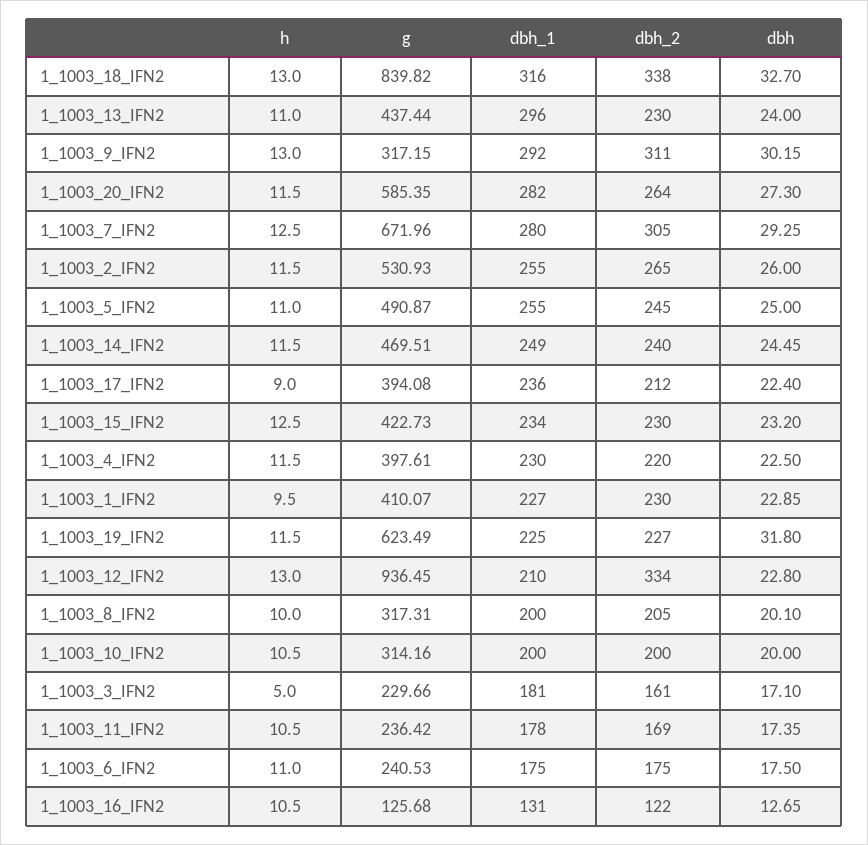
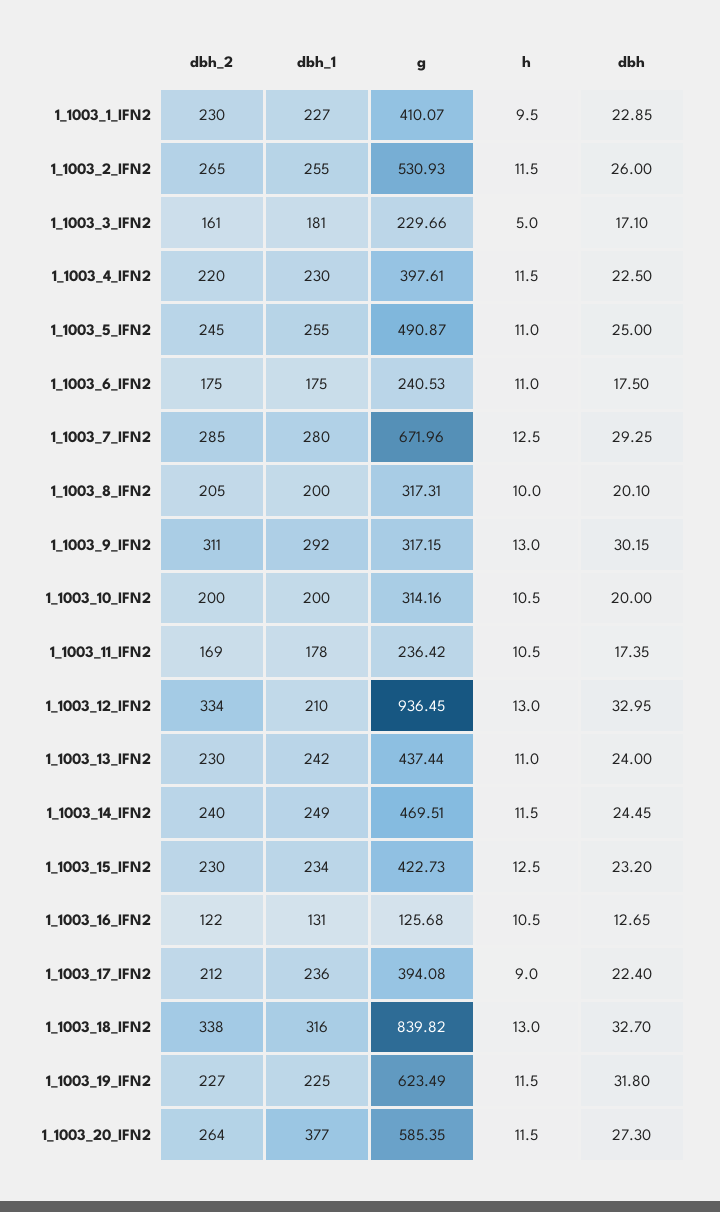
  {
    "h": {
      "1_1003_18_IFN2": 13,
      "1_1003_13_IFN2": 11,
      "1_1003_9_IFN2": 13,
      "1_1003_20_IFN2": 11.5,
      "1_1003_7_IFN2": 12.5,
      "1_1003_2_IFN2": 11.5,
      "1_1003_5_IFN2": 11,
      "1_1003_14_IFN2": 11.5,
      "1_1003_17_IFN2": 9,
      "1_1003_15_IFN2": 12.5,
      "1_1003_4_IFN2": 11.5,
      "1_1003_1_IFN2": 9.5,
      "1_1003_19_IFN2": 11.5,
      "1_1003_12_IFN2": 13,
      "1_1003_8_IFN2": 10,
      "1_1003_10_IFN2": 10.5,
      "1_1003_3_IFN2": 5,
      "1_1003_11_IFN2": 10.5,
      "1_1003_6_IFN2": 11,
      "1_1003_16_IFN2": 10.5
    },
    "g": {
      "1_1003_18_IFN2": 839.82,
      "1_1003_13_IFN2": 437.44,
      "1_1003_9_IFN2": 317.15,
      "1_1003_20_IFN2": 585.35,
      "1_1003_7_IFN2": 671.96,
      "1_1003_2_IFN2": 530.93,
      "1_1003_5_IFN2": 490.87,
      "1_1003_14_IFN2": 469.51,
      "1_1003_17_IFN2": 394.08,
      "1_1003_15_IFN2": 422.73,
      "1_1003_4_IFN2": 397.61,
      "1_1003_1_IFN2": 410.07,
      "1_1003_19_IFN2": 623.49,
      "1_1003_12_IFN2": 936.45,
      "1_1003_8_IFN2": 317.31,
      "1_1003_10_IFN2": 314.16,
      "1_1003_3_IFN2": 229.66,
      "1_1003_11_IFN2": 236.42,
      "1_1003_6_IFN2": 240.53,
      "1_1003_16_IFN2": 125.68
    },
    "dbh_1": {
      "1_1003_18_IFN2": 316,
-     "1_1003_13_IFN2": 296,
+     "1_1003_13_IFN2": 242,
      "1_1003_9_IFN2": 292,
-     "1_1003_20_IFN2": 282,
+     "1_1003_20_IFN2": 377,
      "1_1003_7_IFN2": 280,
      "1_1003_2_IFN2": 255,
      "1_1003_5_IFN2": 255,
      "1_1003_14_IFN2": 249,
      "1_1003_17_IFN2": 236,
      "1_1003_15_IFN2": 234,
      "1_1003_4_IFN2": 230,
      "1_1003_1_IFN2": 227,
      "1_1003_19_IFN2": 225,
      "1_1003_12_IFN2": 210,
      "1_1003_8_IFN2": 200,
      "1_1003_10_IFN2": 200,
      "1_1003_3_IFN2": 181,
      "1_1003_11_IFN2": 178,
      "1_1003_6_IFN2": 175,
      "1_1003_16_IFN2": 131
    },
    "dbh_2": {
      "1_1003_18_IFN2": 338,
      "1_1003_13_IFN2": 230,
      "1_1003_9_IFN2": 311,
      "1_1003_20_IFN2": 264,
-     "1_1003_7_IFN2": 305,
+     "1_1003_7_IFN2": 285,
      "1_1003_2_IFN2": 265,
      "1_1003_5_IFN2": 245,
      "1_1003_14_IFN2": 240,
      "1_1003_17_IFN2": 212,
      "1_1003_15_IFN2": 230,
      "1_1003_4_IFN2": 220,
      "1_1003_1_IFN2": 230,
      "1_1003_19_IFN2": 227,
      "1_1003_12_IFN2": 334,
      "1_1003_8_IFN2": 205,
      "1_1003_10_IFN2": 200,
      "1_1003_3_IFN2": 161,
      "1_1003_11_IFN2": 169,
      "1_1003_6_IFN2": 175,
      "1_1003_16_IFN2": 122
    },
    "dbh": {
      "1_1003_18_IFN2": 32.7,
      "1_1003_13_IFN2": 24,
      "1_1003_9_IFN2": 30.15,
      "1_1003_20_IFN2": 27.3,
      "1_1003_7_IFN2": 29.25,
      "1_1003_2_IFN2": 26,
      "1_1003_5_IFN2": 25,
      "1_1003_14_IFN2": 24.45,
      "1_1003_17_IFN2": 22.4,
      "1_1003_15_IFN2": 23.2,
      "1_1003_4_IFN2": 22.5,
      "1_1003_1_IFN2": 22.85,
      "1_1003_19_IFN2": 31.8,
-     "1_1003_12_IFN2": 22.8,
+     "1_1003_12_IFN2": 32.95,
      "1_1003_8_IFN2": 20.1,
      "1_1003_10_IFN2": 20,
      "1_1003_3_IFN2": 17.1,
      "1_1003_11_IFN2": 17.35,
      "1_1003_6_IFN2": 17.5,
      "1_1003_16_IFN2": 12.65
    }
  }

